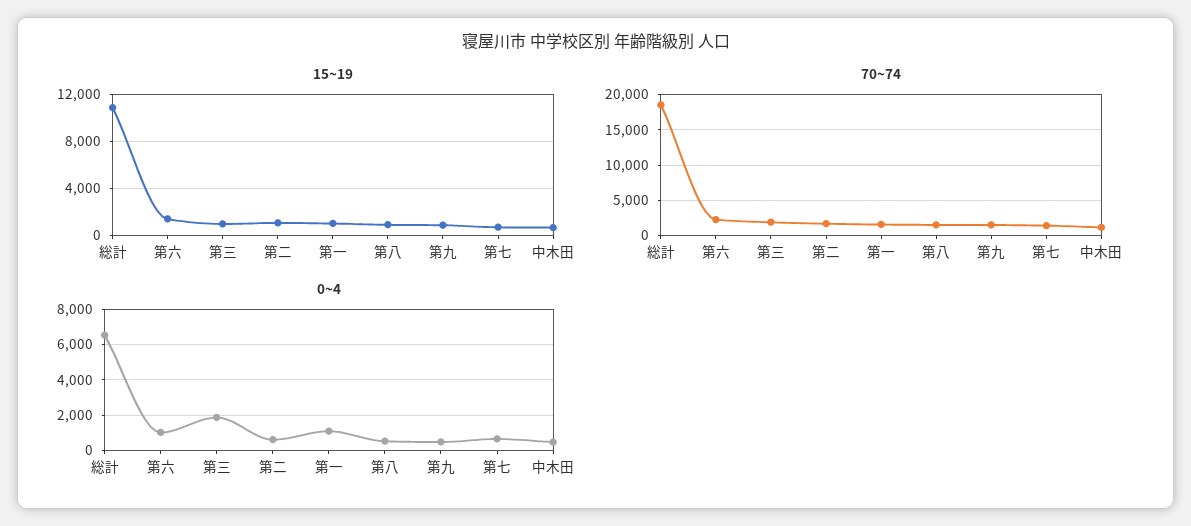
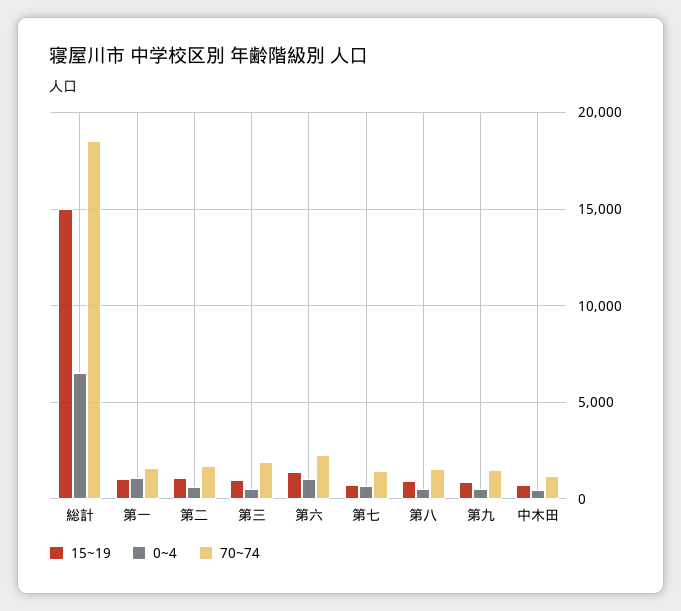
  {
    "15~19": {
-     "総計": 11000,
+     "総計": 15000,
      "第六": 1500,
      "第三": 1000,
      "第二": 1000,
      "第一": 1000,
      "第八": 1000,
      "第九": 1000,
      "第七": 500,
      "中木田": 500
    },
    "70~74": {
      "総計": 18500,
      "第六": 2500,
      "第三": 2000,
      "第二": 1500,
      "第一": 1500,
      "第八": 1500,
      "第九": 1500,
      "第七": 1500,
      "中木田": 1000
    },
    "0~4": {
      "総計": 6500,
      "第六": 1000,
-     "第三": 2000,
+     "第三": 500,
      "第二": 500,
      "第一": 1000,
      "第八": 500,
      "第九": 500,
      "第七": 500,
      "中木田": 500
    }
  }

